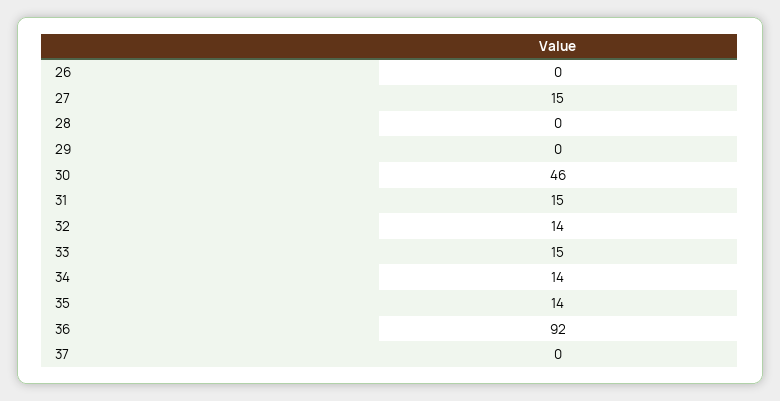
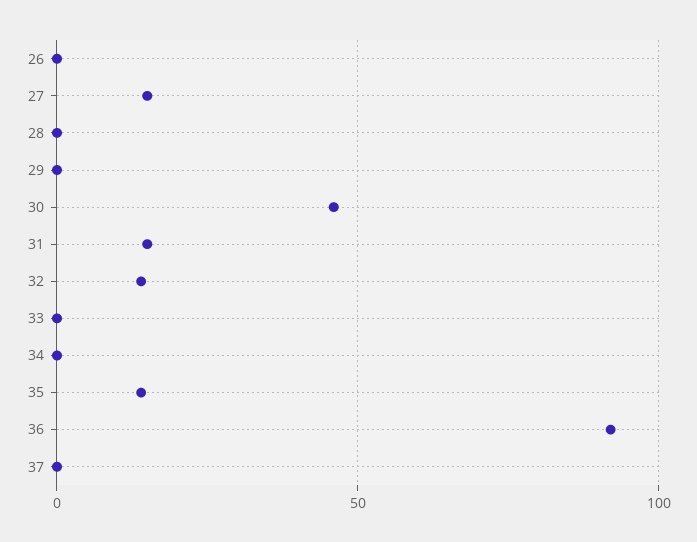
  {
    "26": 0,
    "27": 15,
    "28": 0,
    "29": 0,
    "30": 46,
    "31": 15,
    "32": 14,
-   "33": 15,
+   "33": 0,
-   "34": 14,
+   "34": 0,
    "35": 14,
    "36": 92,
    "37": 0
  }

